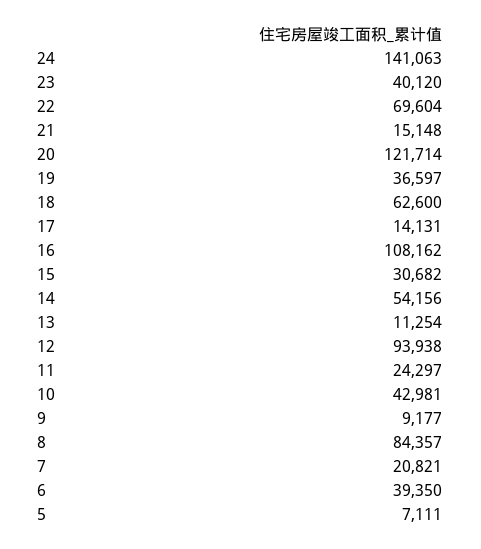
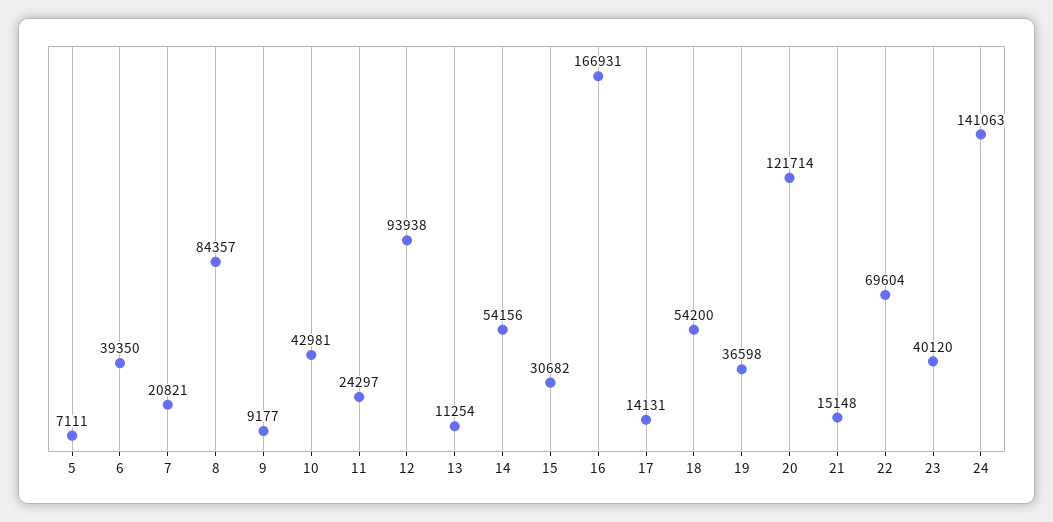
  {
    "24": 141063,
    "23": 40120,
    "22": 69604,
    "21": 15148,
    "20": 121714,
-   "19": 36597,
+   "19": 36598,
-   "18": 62600,
+   "18": 54200,
    "17": 14131,
-   "16": 108162,
+   "16": 166931,
    "15": 30682,
    "14": 54156,
    "13": 11254,
    "12": 93938,
    "11": 24297,
    "10": 42981,
    "9": 9177,
    "8": 84357,
    "7": 20821,
    "6": 39350,
    "5": 7111
  }

